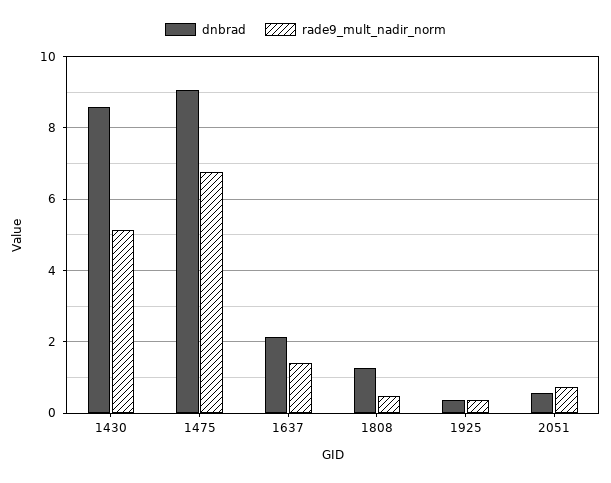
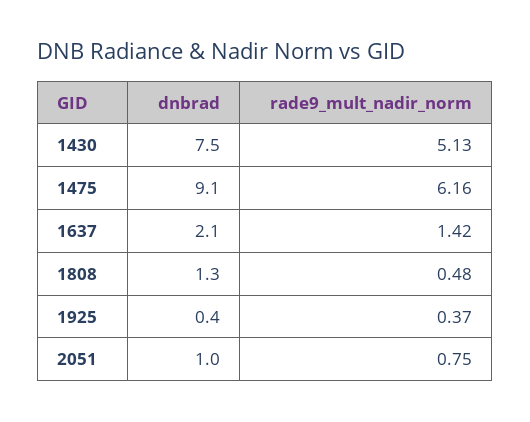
  {
    "dnbrad": {
-     "1430": 8.6,
+     "1430": 7.5,
      "1475": 9.1,
      "1637": 2.1,
      "1808": 1.3,
      "1925": 0.4,
-     "2051": 0.6
+     "2051": 1
    },
    "rade9_mult_nadir_norm": {
      "1430": 5.13,
-     "1475": 6.8,
+     "1475": 6.16,
      "1637": 1.42,
      "1808": 0.48,
      "1925": 0.37,
      "2051": 0.75
    }
  }

